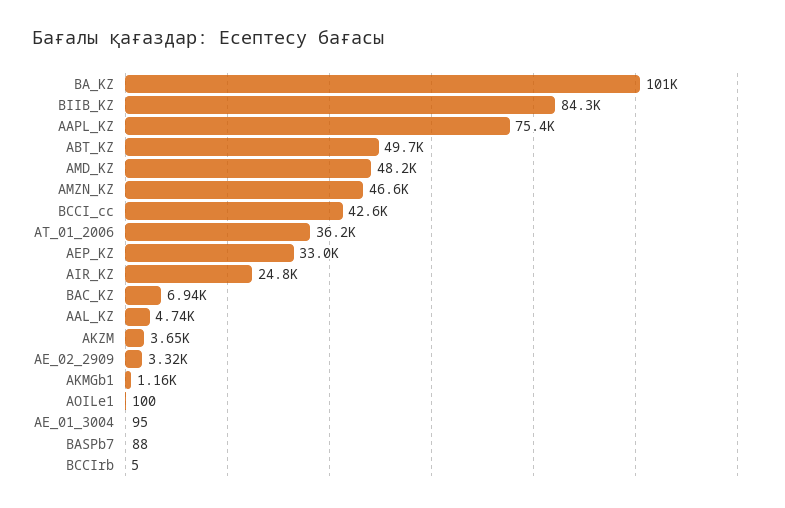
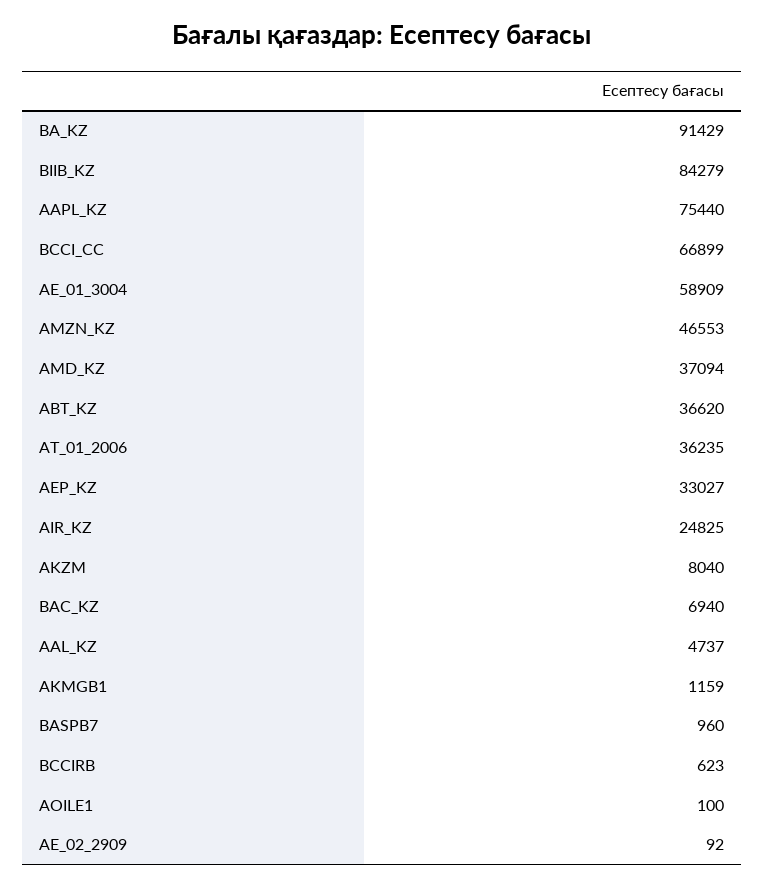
  {
-   "BA_KZ": 101000,
+   "BA_KZ": 91429,
    "BIIB_KZ": 84279,
    "AAPL_KZ": 75440,
-   "ABT_KZ": 49700,
+   "ABT_KZ": 36620,
-   "AMD_KZ": 48200,
+   "AMD_KZ": 37094,
    "AMZN_KZ": 46553,
-   "BCCI_cc": 42600,
+   "BCCI_cc": 66899,
    "AT_01_2006": 36235,
    "AEP_KZ": 33027,
    "AIR_KZ": 24825,
    "BAC_KZ": 6940,
    "AAL_KZ": 4737,
-   "AKZM": 3650,
+   "AKZM": 8040,
-   "AE_02_2909": 3320,
+   "AE_02_2909": 92,
    "AKMGb1": 1159,
    "AOILe1": 100,
-   "AE_01_3004": 95,
+   "AE_01_3004": 58909,
-   "BASPb7": 88,
+   "BASPb7": 960,
-   "BCCIrb": 5
+   "BCCIrb": 623
  }

